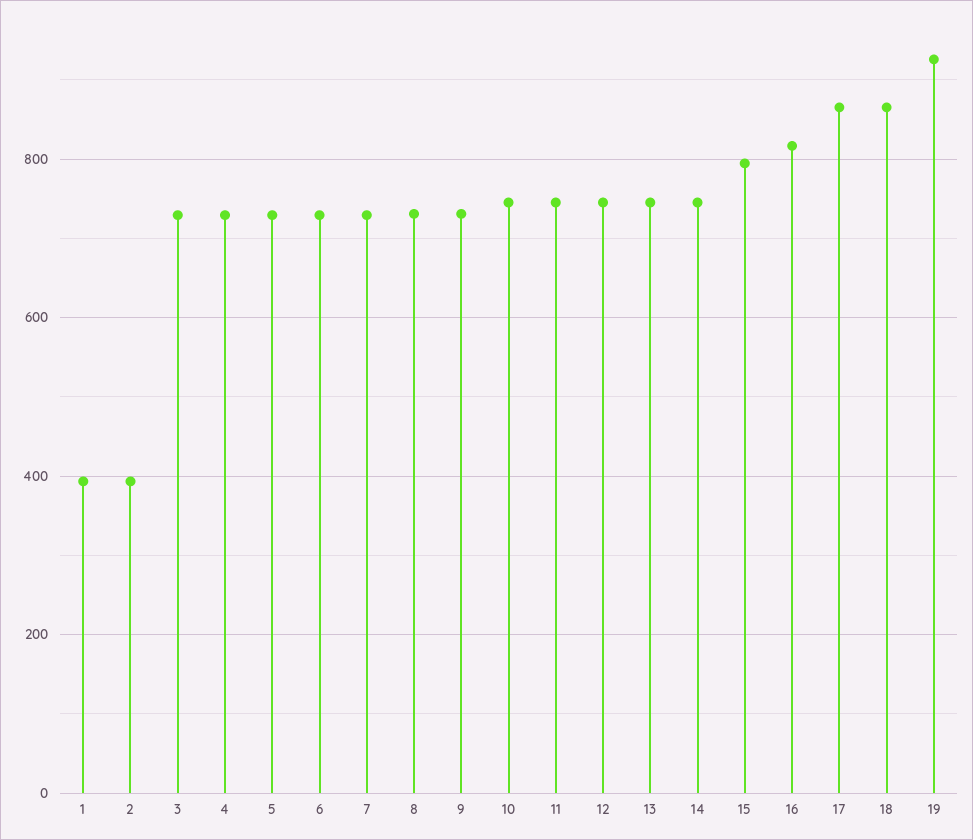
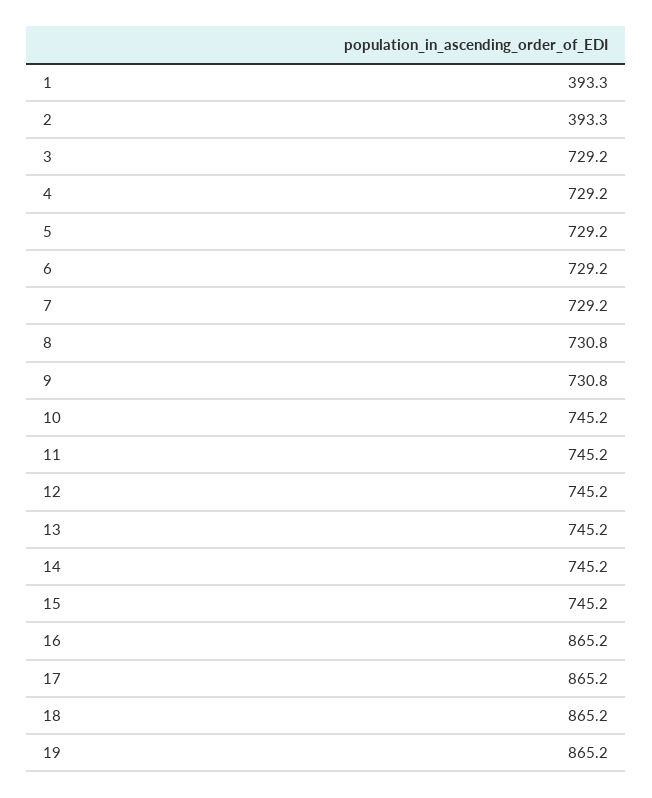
  {
    "1": 393.3,
    "2": 393.3,
    "3": 729.2,
    "4": 729.2,
    "5": 729.2,
    "6": 729.2,
    "7": 729.2,
    "8": 730.8,
    "9": 730.8,
    "10": 745.2,
    "11": 745.2,
    "12": 745.2,
    "13": 745.2,
    "14": 745.2,
-   "15": 800,
+   "15": 745.2,
-   "16": 820,
+   "16": 865.2,
    "17": 865.2,
    "18": 865.2,
-   "19": 920
+   "19": 865.2
  }

